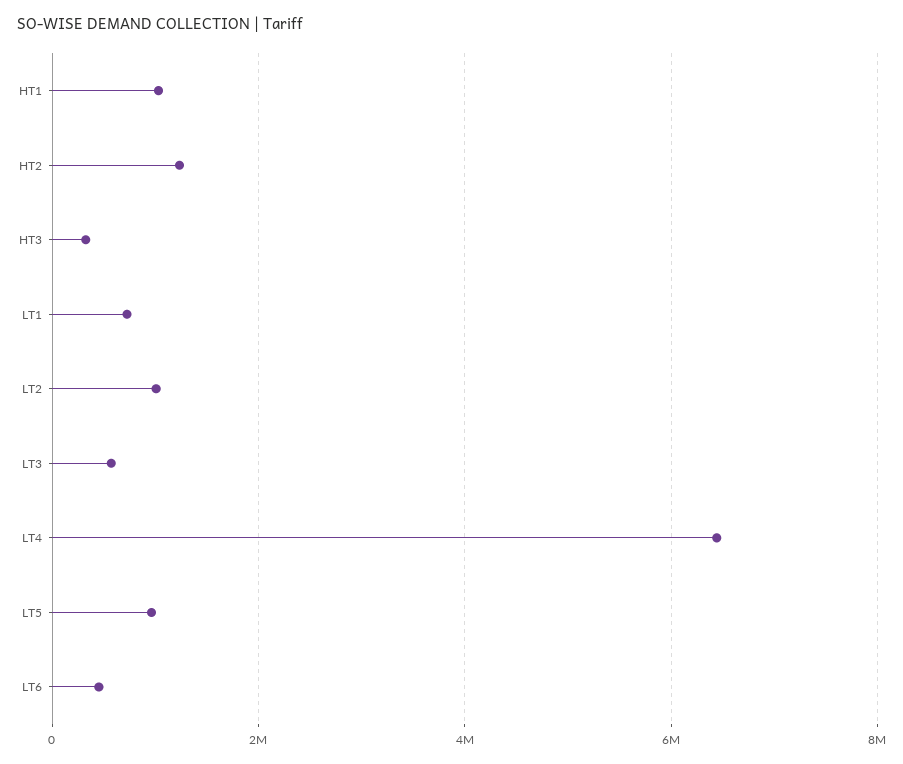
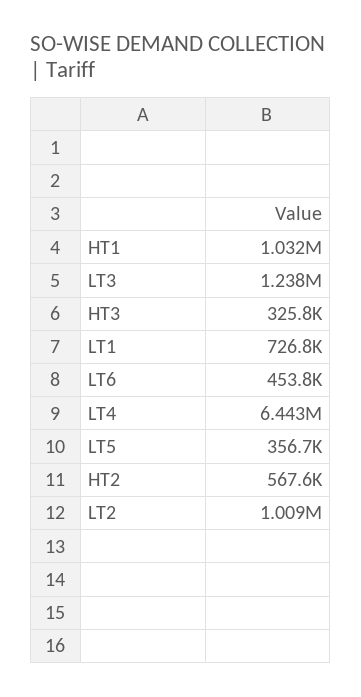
  {
    "HT1": 1032000,
-   "HT2": 1200000,
+   "HT2": 567600,
    "HT3": 325800,
    "LT1": 726800,
    "LT2": 1009000,
-   "LT3": 600000,
+   "LT3": 1238000,
    "LT4": 6443000,
-   "LT5": 1000000,
+   "LT5": 356700,
    "LT6": 453800
  }

